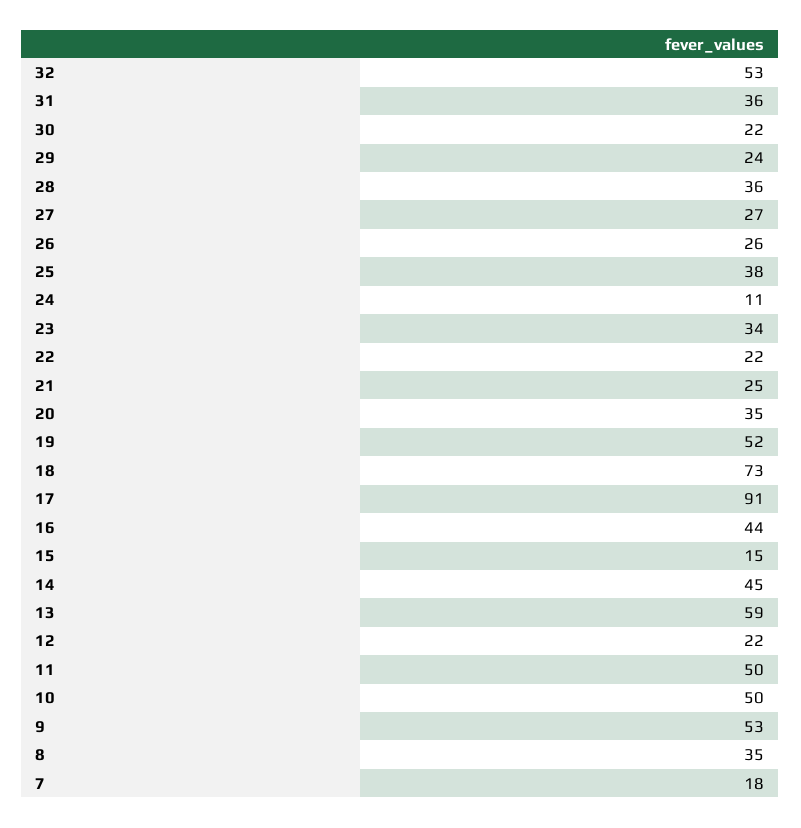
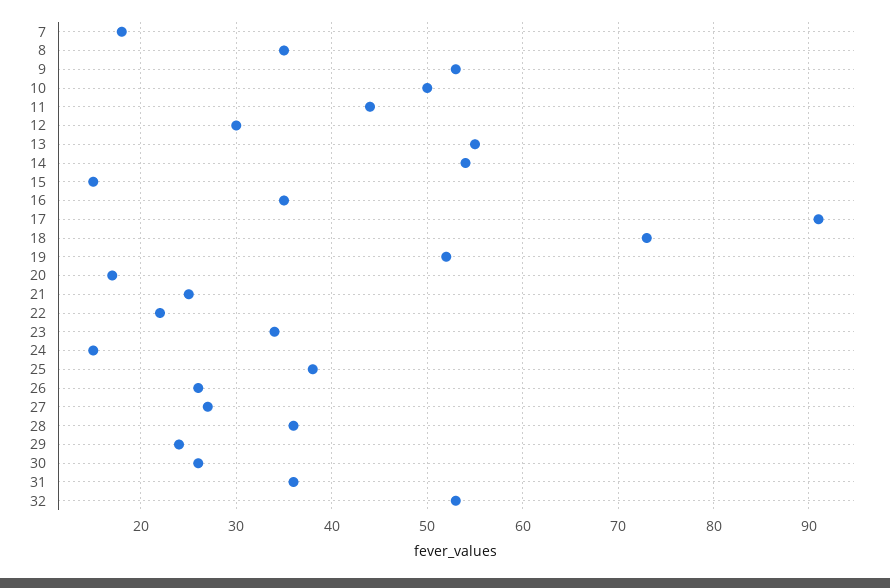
  {
    "32": 53,
    "31": 36,
-   "30": 22,
+   "30": 26,
    "29": 24,
    "28": 36,
    "27": 27,
    "26": 26,
    "25": 38,
-   "24": 11,
+   "24": 15,
    "23": 34,
    "22": 22,
    "21": 25,
-   "20": 35,
+   "20": 17,
    "19": 52,
    "18": 73,
    "17": 91,
-   "16": 44,
+   "16": 35,
    "15": 15,
-   "14": 45,
+   "14": 54,
-   "13": 59,
+   "13": 55,
-   "12": 22,
+   "12": 30,
-   "11": 50,
+   "11": 44,
    "10": 50,
    "9": 53,
    "8": 35,
    "7": 18
  }

